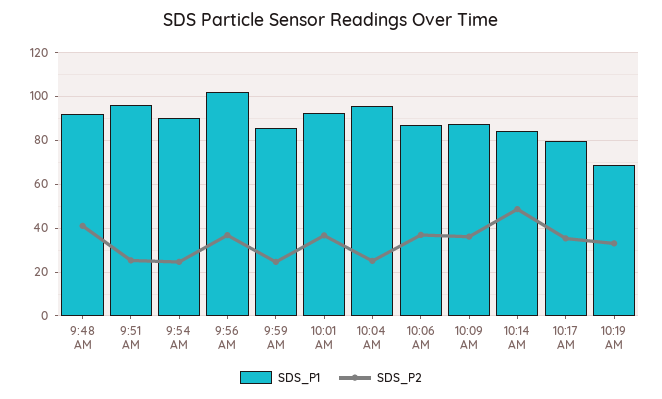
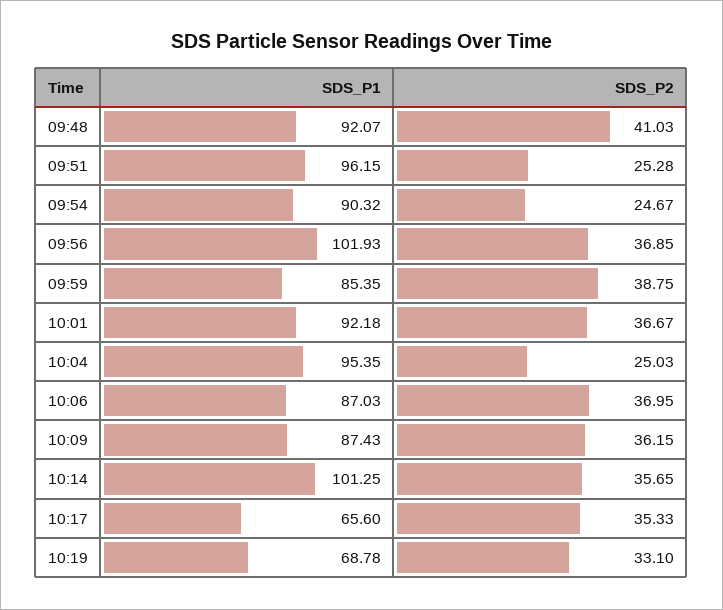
  {
    "SDS_P1": {
      "9:48 AM": 92.07,
      "9:51 AM": 96.15,
      "9:54 AM": 90.32,
      "9:56 AM": 101.93,
      "9:59 AM": 85.35,
      "10:01 AM": 92.18,
      "10:04 AM": 95.35,
      "10:06 AM": 87.03,
      "10:09 AM": 87.43,
-     "10:14 AM": 85,
+     "10:14 AM": 101.25,
-     "10:17 AM": 80,
+     "10:17 AM": 65.6,
      "10:19 AM": 68.78
    },
    "SDS_P2": {
      "9:48 AM": 41.03,
      "9:51 AM": 25.28,
      "9:54 AM": 24.67,
      "9:56 AM": 36.85,
-     "9:59 AM": 25,
+     "9:59 AM": 38.75,
      "10:01 AM": 36.67,
      "10:04 AM": 25.03,
      "10:06 AM": 36.95,
      "10:09 AM": 36.15,
-     "10:14 AM": 50,
+     "10:14 AM": 35.65,
      "10:17 AM": 35.33,
      "10:19 AM": 33.1
    }
  }

